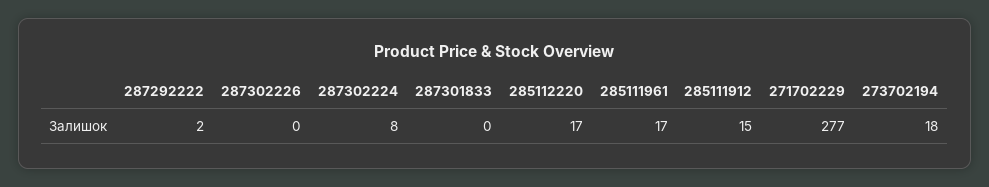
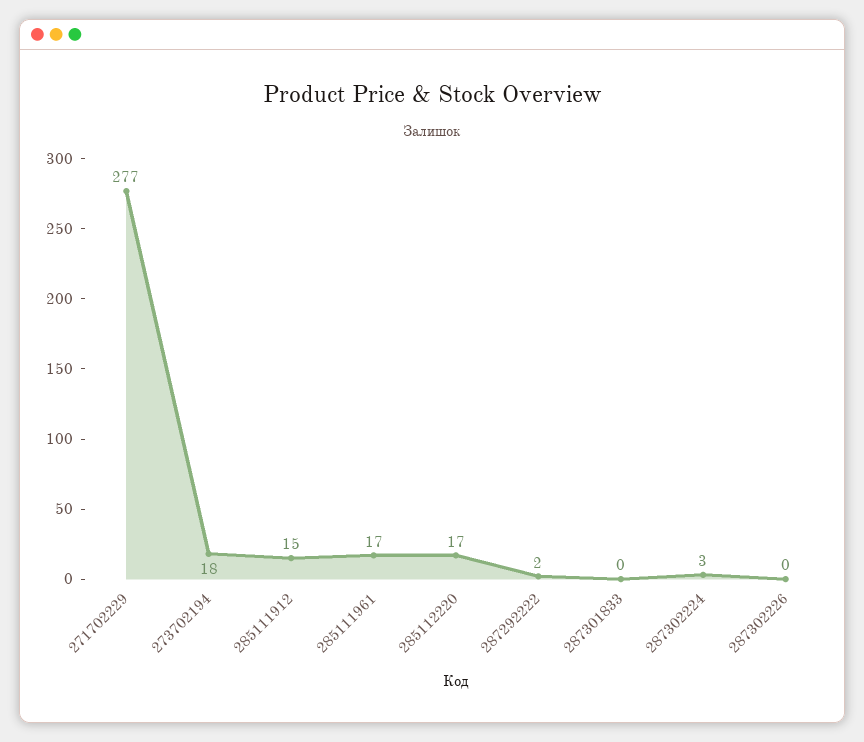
  {
    "287292222": 2,
    "287302226": 0,
-   "287302224": 8,
+   "287302224": 3,
    "287301833": 0,
    "285112220": 17,
    "285111961": 17,
    "285111912": 15,
    "271702229": 277,
    "273702194": 18
  }

